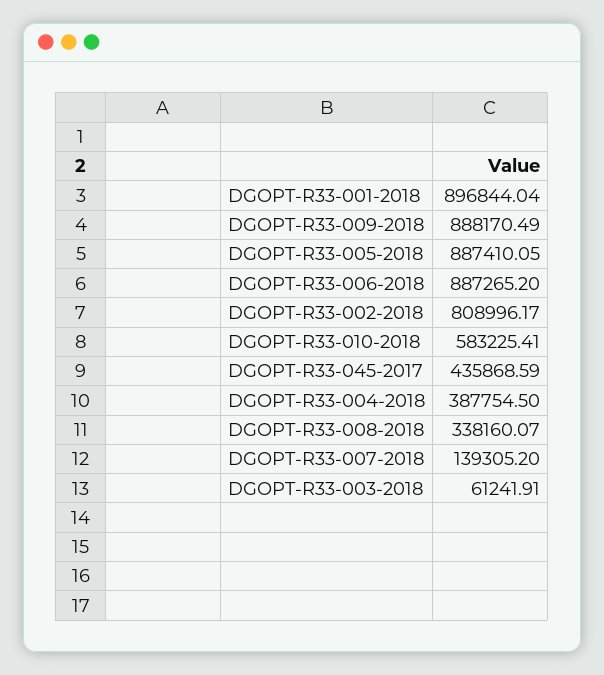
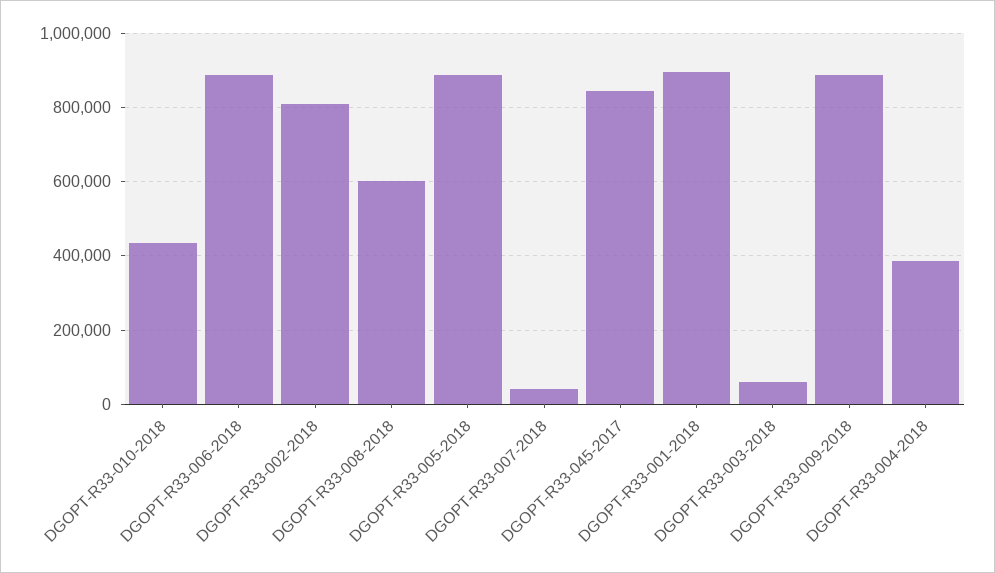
  {
    "DGOPT-R33-001-2018": 896844.04,
    "DGOPT-R33-009-2018": 888170.49,
    "DGOPT-R33-005-2018": 887410.05,
    "DGOPT-R33-006-2018": 887265.2,
    "DGOPT-R33-002-2018": 808996.17,
-   "DGOPT-R33-010-2018": 583225.41,
+   "DGOPT-R33-010-2018": 440000,
-   "DGOPT-R33-045-2017": 435868.59,
+   "DGOPT-R33-045-2017": 840000,
    "DGOPT-R33-004-2018": 387754.5,
-   "DGOPT-R33-008-2018": 338160.07,
+   "DGOPT-R33-008-2018": 600000,
-   "DGOPT-R33-007-2018": 139305.2,
+   "DGOPT-R33-007-2018": 40000,
    "DGOPT-R33-003-2018": 61241.91
  }

